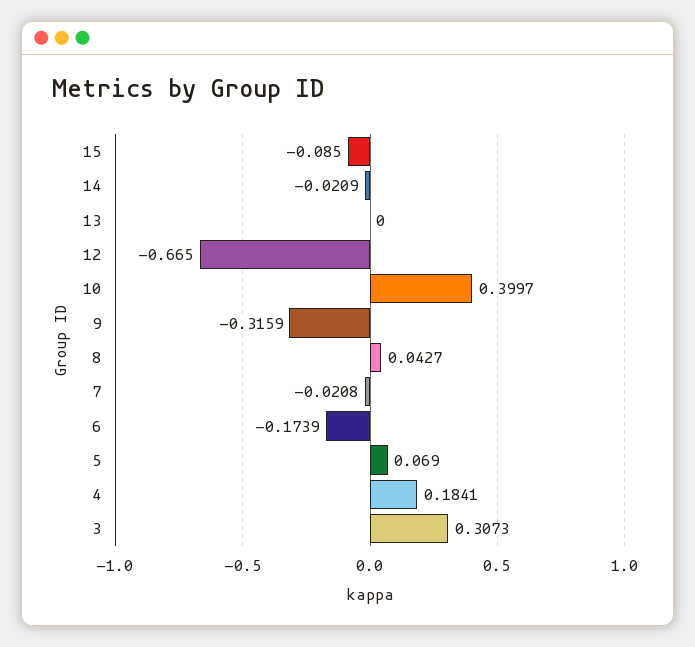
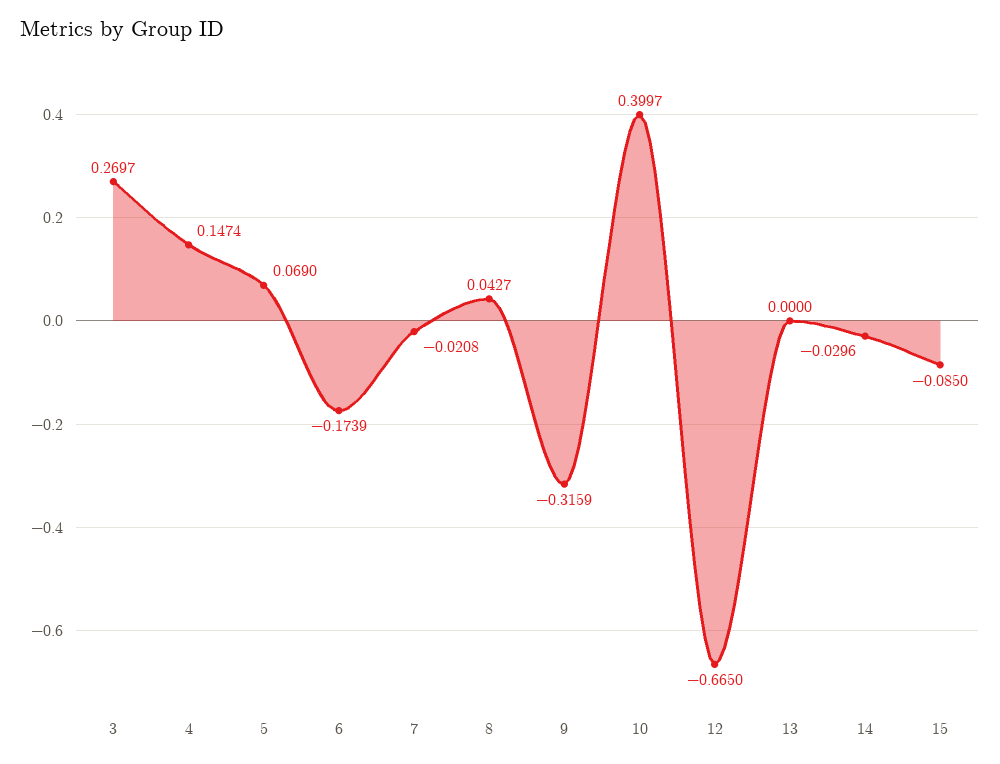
  {
    "15": -0.085,
-   "14": -0.0209,
+   "14": -0.0296,
    "13": 0,
    "12": -0.665,
    "10": 0.3997,
    "9": -0.3159,
    "8": 0.0427,
    "7": -0.0208,
    "6": -0.1739,
    "5": 0.069,
-   "4": 0.1841,
+   "4": 0.1474,
-   "3": 0.3073
+   "3": 0.2697
  }

